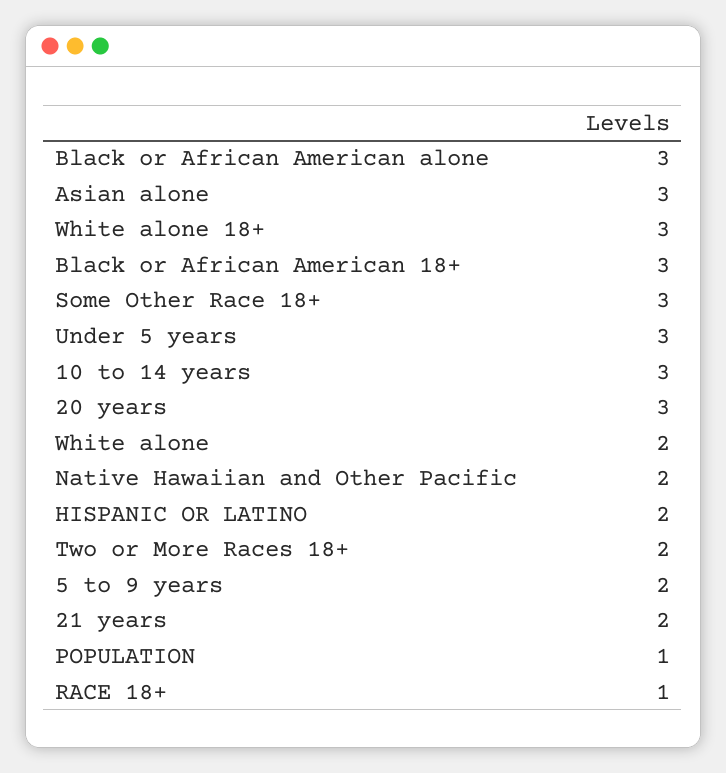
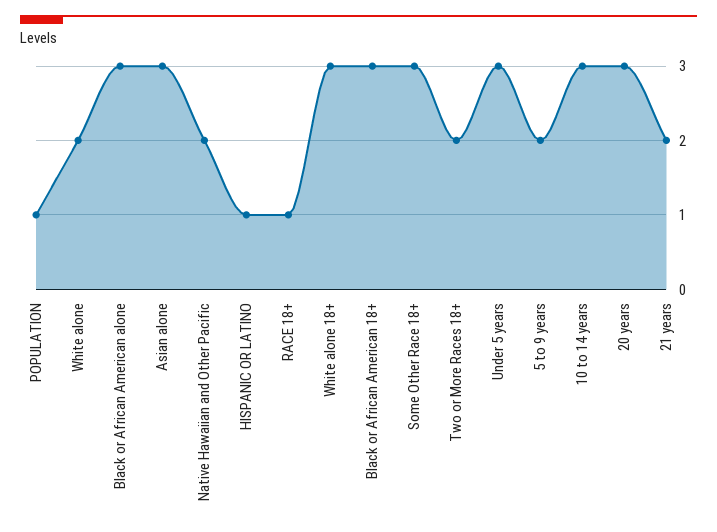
  {
    "Black or African American alone": 3,
    "Asian alone": 3,
    "White alone 18+": 3,
    "Black or African American 18+": 3,
    "Some Other Race 18+": 3,
    "Under 5 years": 3,
    "10 to 14 years": 3,
    "20 years": 3,
    "White alone": 2,
    "Native Hawaiian and Other Pacific": 2,
-   "HISPANIC OR LATINO": 2,
+   "HISPANIC OR LATINO": 1,
    "Two or More Races 18+": 2,
    "5 to 9 years": 2,
    "21 years": 2,
    "POPULATION": 1,
    "RACE 18+": 1
  }

